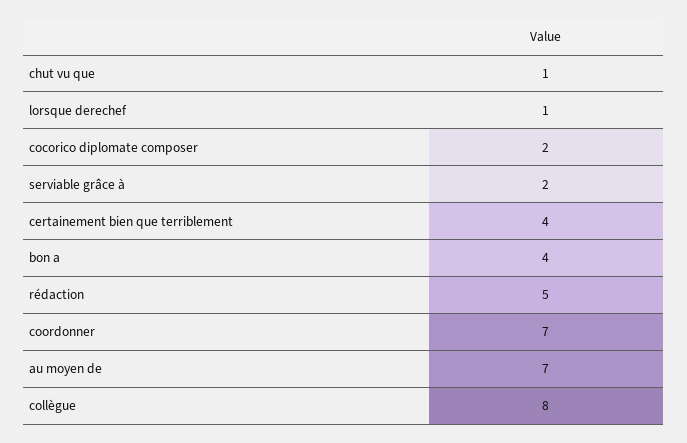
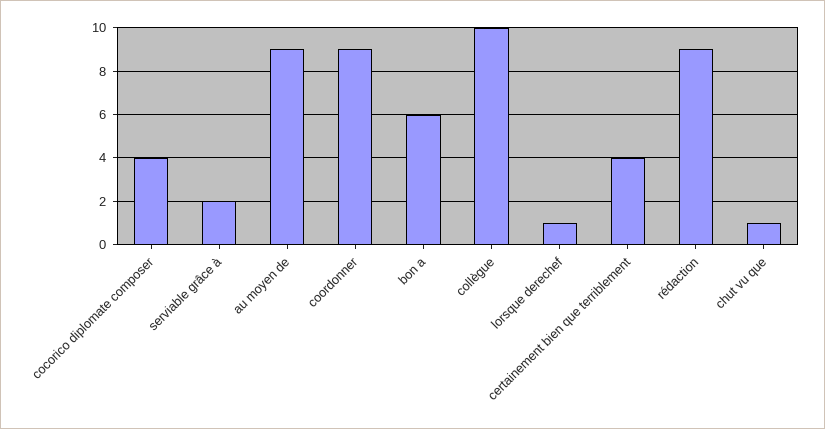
  {
    "chut vu que": 1,
    "lorsque derechef": 1,
-   "cocorico diplomate composer": 2,
+   "cocorico diplomate composer": 4,
    "serviable grâce à": 2,
    "certainement bien que terriblement": 4,
-   "bon a": 4,
+   "bon a": 6,
-   "rédaction": 5,
+   "rédaction": 9,
-   "coordonner": 7,
+   "coordonner": 9,
-   "au moyen de": 7,
+   "au moyen de": 9,
-   "collègue": 8
+   "collègue": 10
  }

